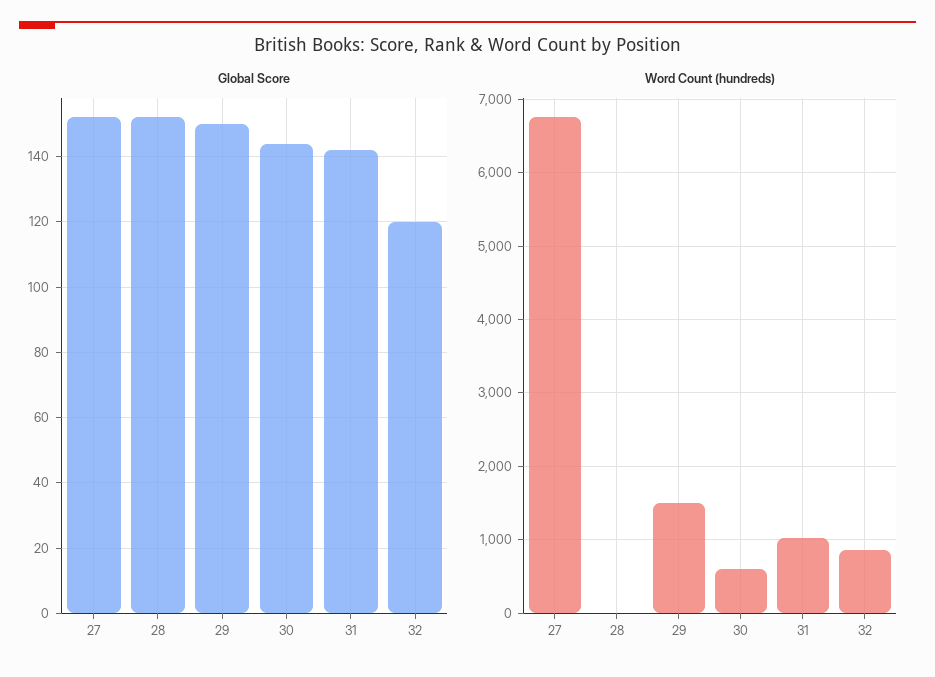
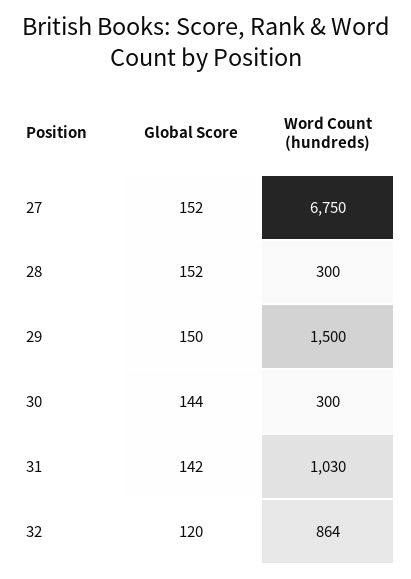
  {
    "Global Score": {
      "27": 152,
      "28": 152,
      "29": 150,
      "30": 144,
      "31": 142,
      "32": 120
    },
    "Word Count (hundreds)": {
      "27": 6750,
-     "28": 0,
+     "28": 300,
      "29": 1500,
-     "30": 600,
+     "30": 300,
      "31": 1030,
      "32": 864
    }
  }

